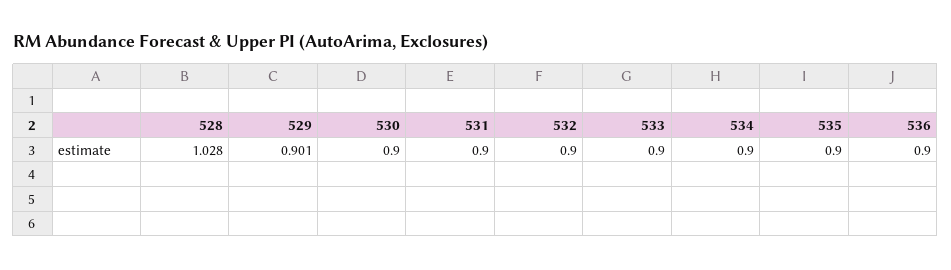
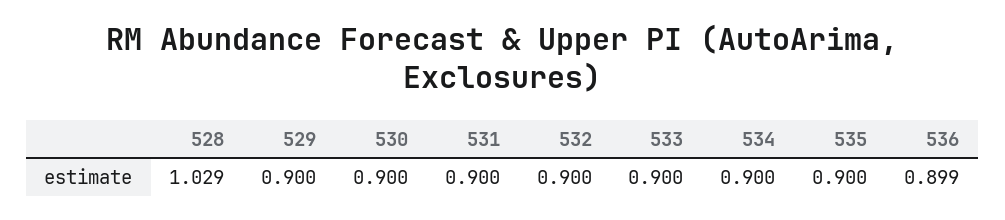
  {
-   "528": 1.028,
+   "528": 1.029,
-   "529": 0.901,
+   "529": 0.9,
    "530": 0.9,
    "531": 0.9,
    "532": 0.9,
    "533": 0.9,
    "534": 0.9,
    "535": 0.9,
-   "536": 0.9
+   "536": 0.899
  }

